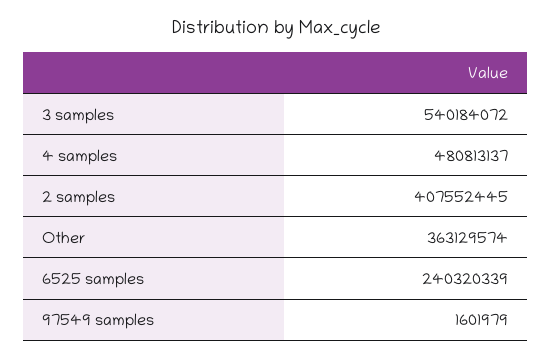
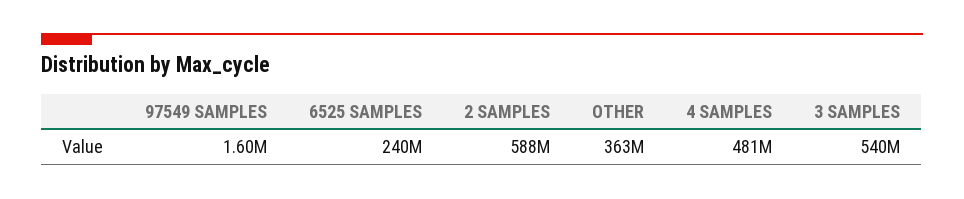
  {
    "3 samples": 540184072,
    "4 samples": 480813137,
-   "2 samples": 407552445,
+   "2 samples": 588000000,
    "Other": 363129574,
    "6525 samples": 240320339,
    "97549 samples": 1601979
  }

